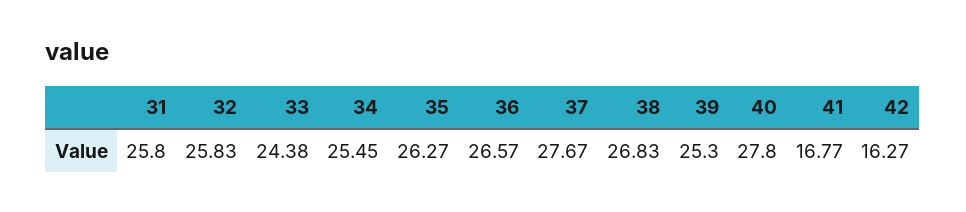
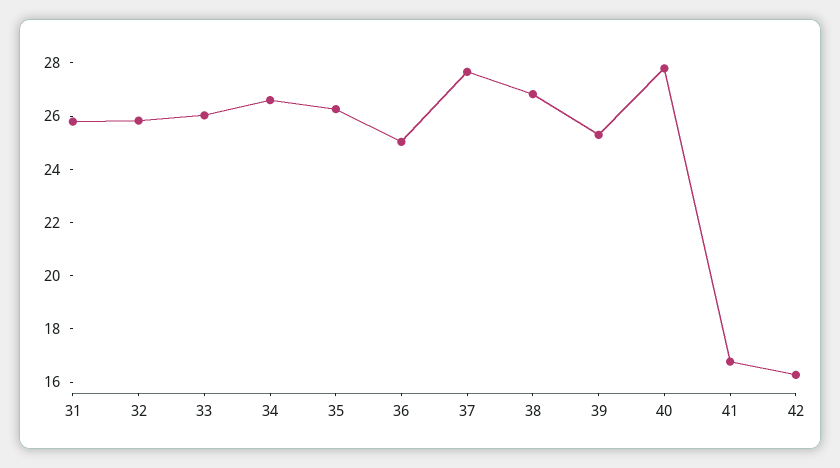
  {
    "31": 25.8,
    "32": 25.83,
-   "33": 24.38,
+   "33": 26,
-   "34": 25.45,
+   "34": 26.5,
    "35": 26.27,
-   "36": 26.57,
+   "36": 25,
    "37": 27.67,
    "38": 26.83,
    "39": 25.3,
    "40": 27.8,
    "41": 16.77,
    "42": 16.27
  }

